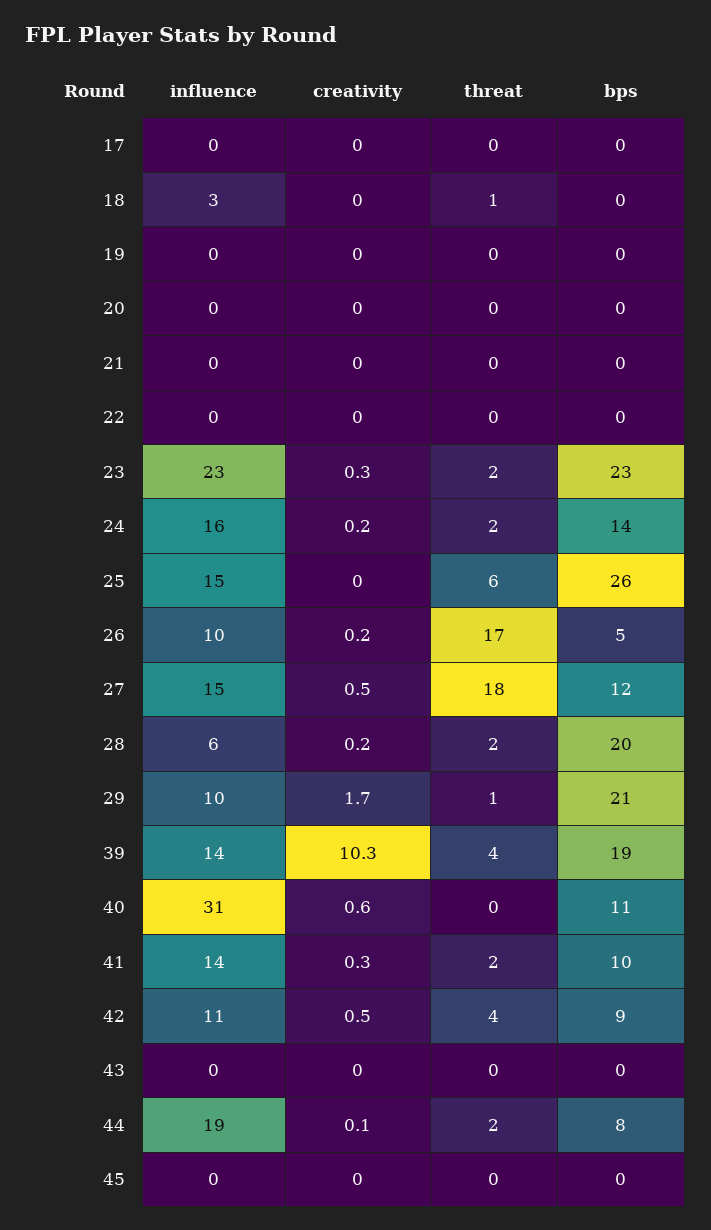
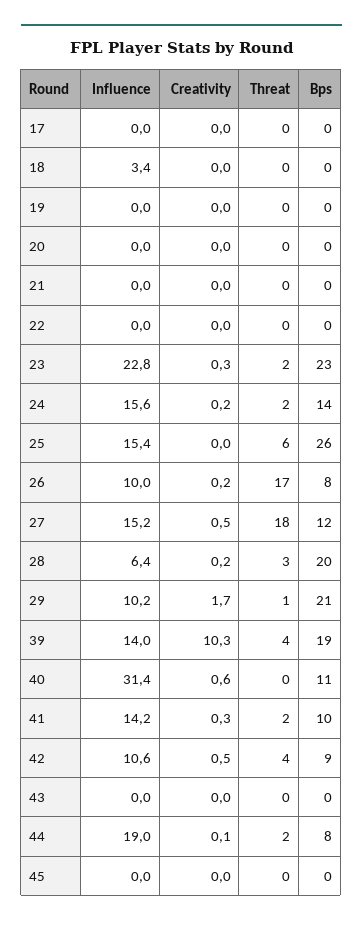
  {
    "influence": {
      "17": 0,
      "18": 3.4,
      "19": 0,
      "20": 0,
      "21": 0,
      "22": 0,
      "23": 22.8,
      "24": 15.6,
      "25": 15.4,
      "26": 10,
      "27": 15.2,
      "28": 6.4,
      "29": 10.2,
      "39": 14,
      "40": 31.4,
      "41": 14.2,
      "42": 10.6,
      "43": 0,
      "44": 19,
      "45": 0
    },
    "creativity": {
      "17": 0,
      "18": 0,
      "19": 0,
      "20": 0,
      "21": 0,
      "22": 0,
      "23": 0.3,
      "24": 0.2,
      "25": 0,
      "26": 0.2,
      "27": 0.5,
      "28": 0.2,
      "29": 1.7,
      "39": 10.3,
      "40": 0.6,
      "41": 0.3,
      "42": 0.5,
      "43": 0,
      "44": 0.1,
      "45": 0
    },
    "threat": {
      "17": 0,
-     "18": 1,
+     "18": 0,
      "19": 0,
      "20": 0,
      "21": 0,
      "22": 0,
      "23": 2,
      "24": 2,
      "25": 6,
      "26": 17,
      "27": 18,
-     "28": 2,
+     "28": 3,
      "29": 1,
      "39": 4,
      "40": 0,
      "41": 2,
      "42": 4,
      "43": 0,
      "44": 2,
      "45": 0
    },
    "bps": {
      "17": 0,
      "18": 0,
      "19": 0,
      "20": 0,
      "21": 0,
      "22": 0,
      "23": 23,
      "24": 14,
      "25": 26,
-     "26": 5,
+     "26": 8,
      "27": 12,
      "28": 20,
      "29": 21,
      "39": 19,
      "40": 11,
      "41": 10,
      "42": 9,
      "43": 0,
      "44": 8,
      "45": 0
    }
  }

